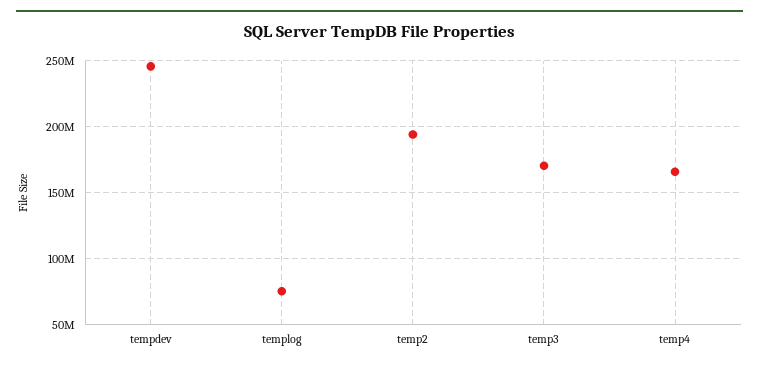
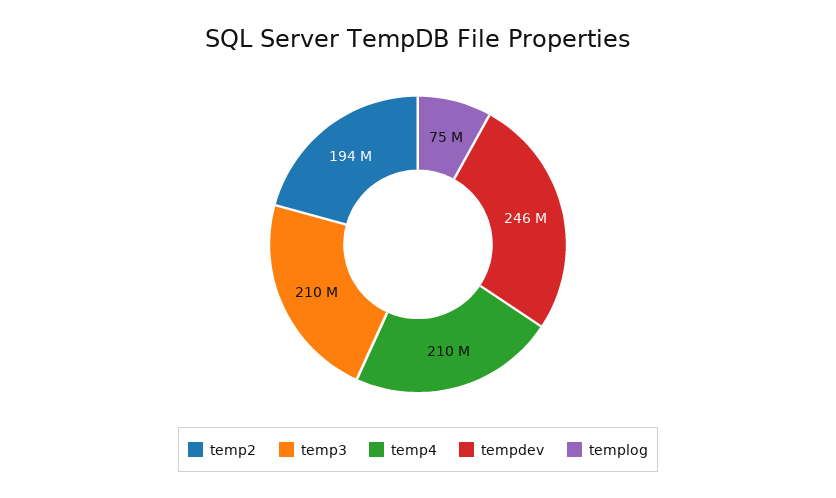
  {
    "tempdev": 246000000,
    "templog": 75000000,
    "temp2": 194000000,
-   "temp3": 170000000,
+   "temp3": 210000000,
-   "temp4": 165000000
+   "temp4": 210000000
  }

